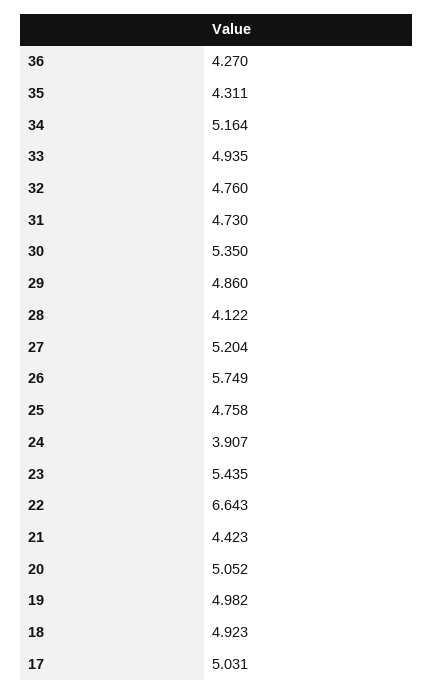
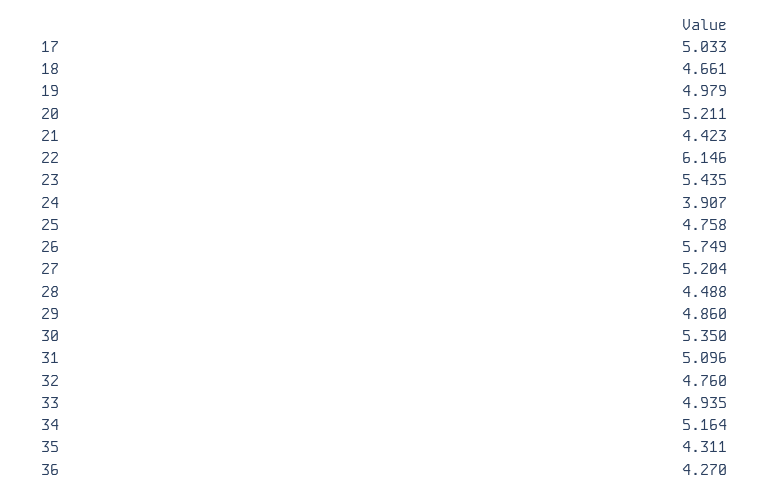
  {
    "36": 4.27,
    "35": 4.311,
    "34": 5.164,
    "33": 4.935,
    "32": 4.76,
-   "31": 4.73,
+   "31": 5.096,
    "30": 5.35,
    "29": 4.86,
-   "28": 4.122,
+   "28": 4.488,
    "27": 5.204,
    "26": 5.749,
    "25": 4.758,
    "24": 3.907,
    "23": 5.435,
-   "22": 6.643,
+   "22": 6.146,
    "21": 4.423,
-   "20": 5.052,
+   "20": 5.211,
-   "19": 4.982,
+   "19": 4.979,
-   "18": 4.923,
+   "18": 4.661,
-   "17": 5.031
+   "17": 5.033
  }

